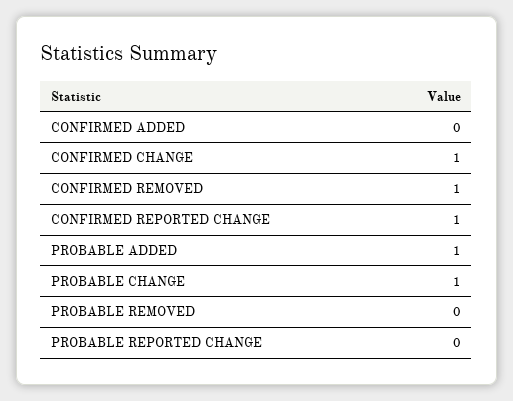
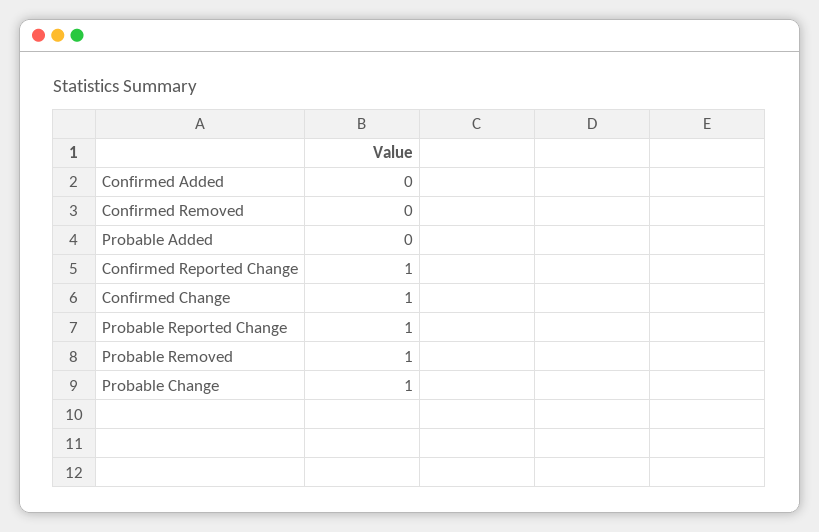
  {
    "CONFIRMED ADDED": 0,
    "CONFIRMED CHANGE": 1,
-   "CONFIRMED REMOVED": 1,
+   "CONFIRMED REMOVED": 0,
    "CONFIRMED REPORTED CHANGE": 1,
-   "PROBABLE ADDED": 1,
+   "PROBABLE ADDED": 0,
    "PROBABLE CHANGE": 1,
-   "PROBABLE REMOVED": 0,
+   "PROBABLE REMOVED": 1,
-   "PROBABLE REPORTED CHANGE": 0
+   "PROBABLE REPORTED CHANGE": 1
  }

